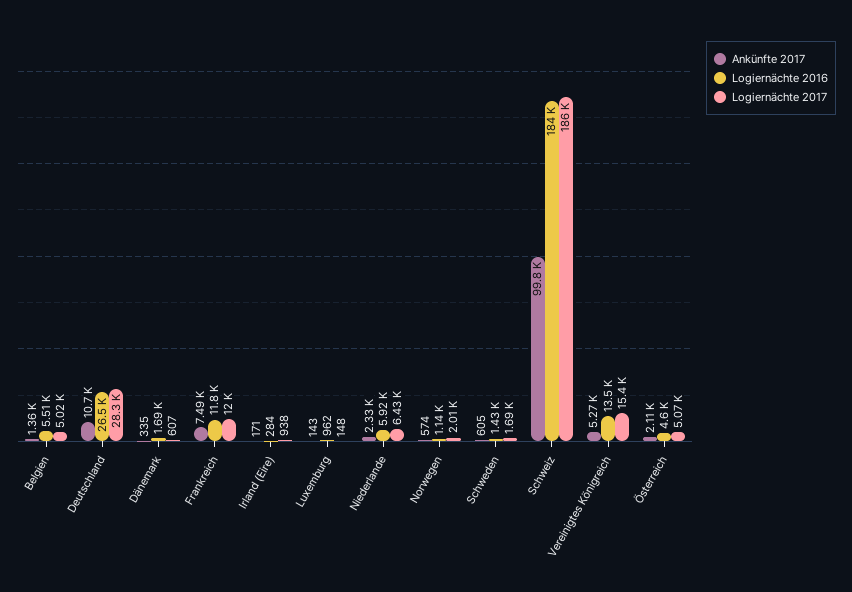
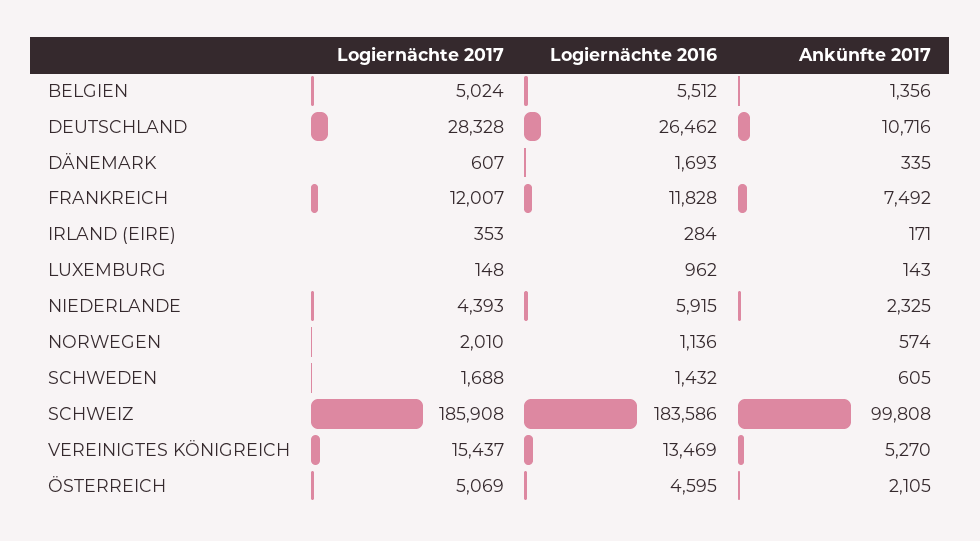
  {
    "Ankünfte 2017": {
      "Belgien": 1356,
      "Deutschland": 10716,
      "Dänemark": 335,
      "Frankreich": 7492,
      "Irland (Eire)": 171,
      "Luxemburg": 143,
      "Niederlande": 2325,
      "Norwegen": 574,
      "Schweden": 605,
      "Schweiz": 99808,
      "Vereinigtes Königreich": 5270,
      "Österreich": 2105
    },
    "Logiernächte 2016": {
      "Belgien": 5512,
      "Deutschland": 26462,
      "Dänemark": 1693,
      "Frankreich": 11828,
      "Irland (Eire)": 284,
      "Luxemburg": 962,
      "Niederlande": 5915,
      "Norwegen": 1136,
      "Schweden": 1432,
      "Schweiz": 183586,
      "Vereinigtes Königreich": 13469,
      "Österreich": 4595
    },
    "Logiernächte 2017": {
      "Belgien": 5024,
      "Deutschland": 28328,
      "Dänemark": 607,
      "Frankreich": 12007,
-     "Irland (Eire)": 938,
+     "Irland (Eire)": 353,
      "Luxemburg": 148,
-     "Niederlande": 6430,
+     "Niederlande": 4393,
      "Norwegen": 2010,
      "Schweden": 1688,
      "Schweiz": 185908,
      "Vereinigtes Königreich": 15437,
      "Österreich": 5069
    }
  }

